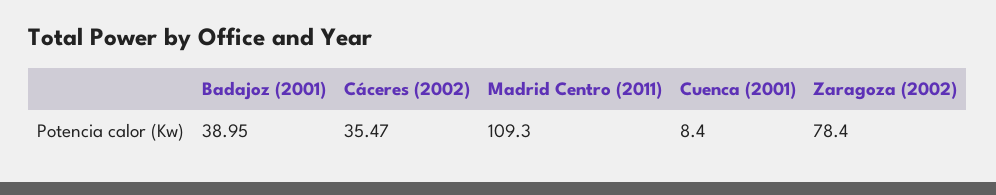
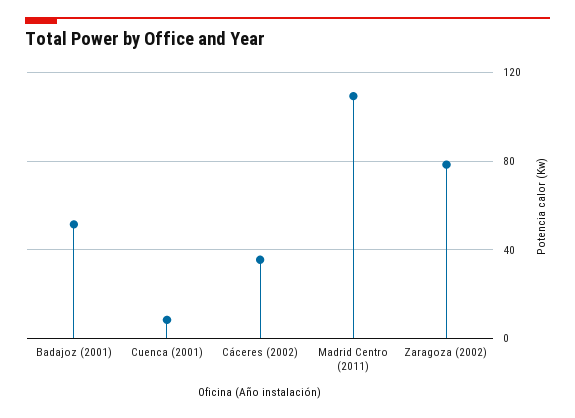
  {
-   "Badajoz (2001)": 38.95,
+   "Badajoz (2001)": 50,
    "Cáceres (2002)": 35.47,
    "Madrid Centro (2011)": 109.3,
    "Cuenca (2001)": 8.4,
    "Zaragoza (2002)": 78.4
  }

